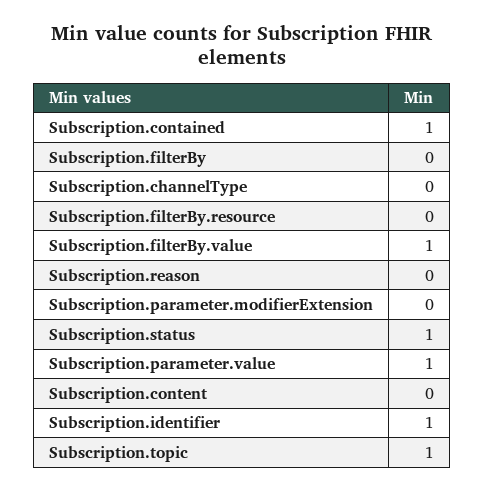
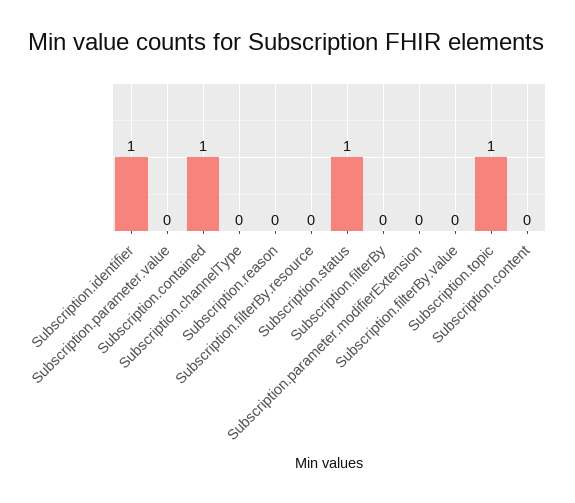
  {
    "Subscription.contained": 1,
    "Subscription.filterBy": 0,
    "Subscription.channelType": 0,
    "Subscription.filterBy.resource": 0,
-   "Subscription.filterBy.value": 1,
+   "Subscription.filterBy.value": 0,
    "Subscription.reason": 0,
    "Subscription.parameter.modifierExtension": 0,
    "Subscription.status": 1,
-   "Subscription.parameter.value": 1,
+   "Subscription.parameter.value": 0,
    "Subscription.content": 0,
    "Subscription.identifier": 1,
    "Subscription.topic": 1
  }

